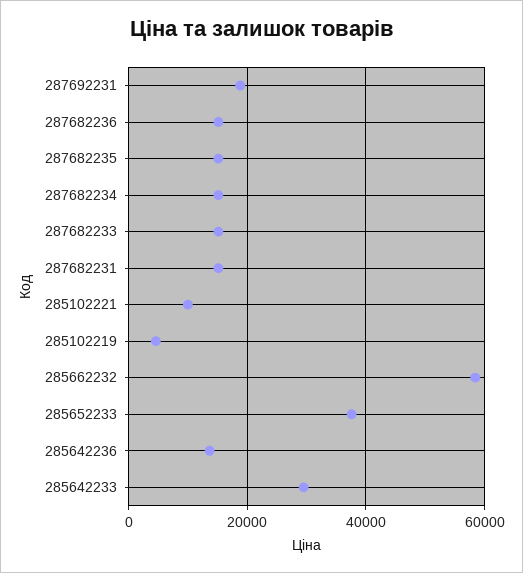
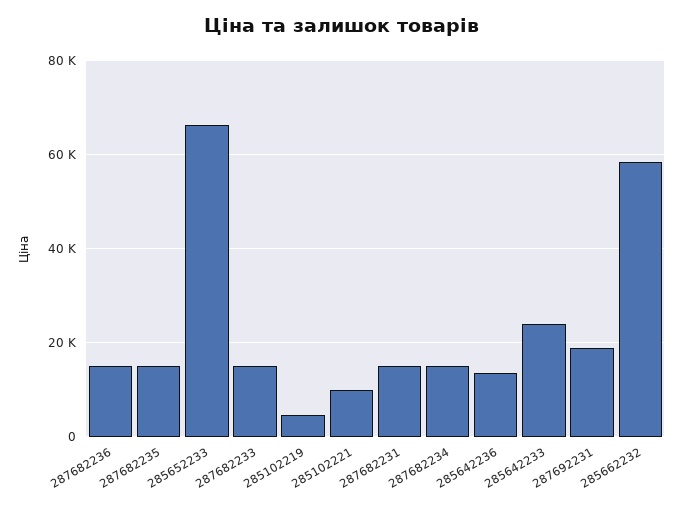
  {
    "287692231": 18000,
    "287682236": 16000,
    "287682235": 16000,
    "287682234": 16000,
    "287682233": 16000,
    "287682231": 16000,
    "285102221": 10000,
    "285102219": 4000,
    "285662232": 58000,
-   "285652233": 38000,
+   "285652233": 66000,
    "285642236": 14000,
-   "285642233": 30000
+   "285642233": 24000
  }

